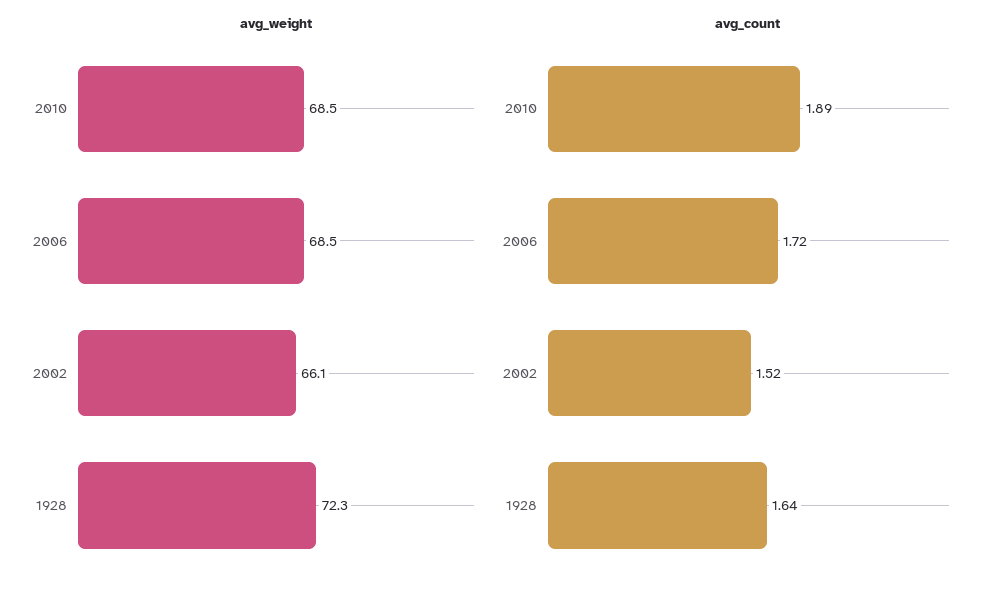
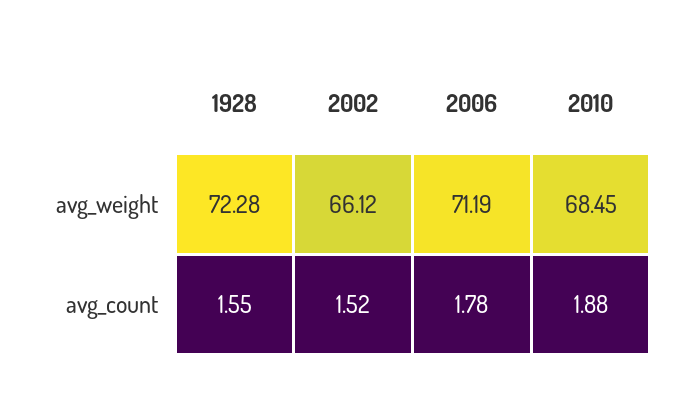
  {
    "avg_weight": {
      "2010": 68.45,
-     "2006": 68.5,
+     "2006": 71.19,
      "2002": 66.12,
      "1928": 72.28
    },
    "avg_count": {
-     "2010": 1.89,
+     "2010": 1.88,
-     "2006": 1.72,
+     "2006": 1.78,
      "2002": 1.52,
-     "1928": 1.64
+     "1928": 1.55
    }
  }

